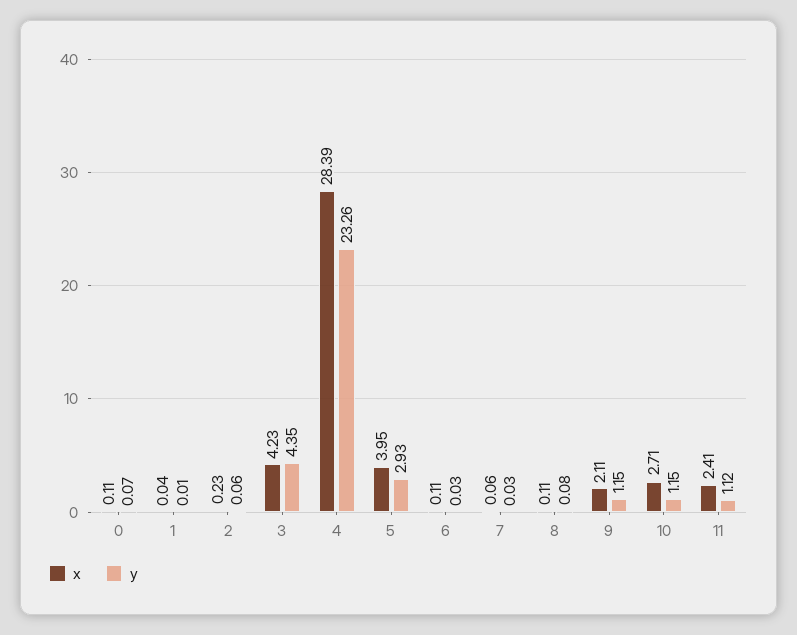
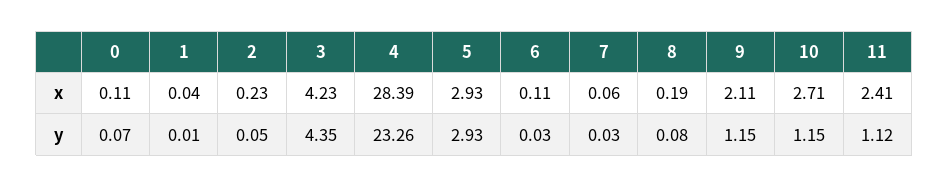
  {
    "x": {
      "0": 0.11,
      "1": 0.04,
      "2": 0.23,
      "3": 4.23,
      "4": 28.39,
-     "5": 3.95,
+     "5": 2.93,
      "6": 0.11,
      "7": 0.06,
-     "8": 0.11,
+     "8": 0.19,
      "9": 2.11,
      "10": 2.71,
      "11": 2.41
    },
    "y": {
      "0": 0.07,
      "1": 0.01,
-     "2": 0.06,
+     "2": 0.05,
      "3": 4.35,
      "4": 23.26,
      "5": 2.93,
      "6": 0.03,
      "7": 0.03,
      "8": 0.08,
      "9": 1.15,
      "10": 1.15,
      "11": 1.12
    }
  }

